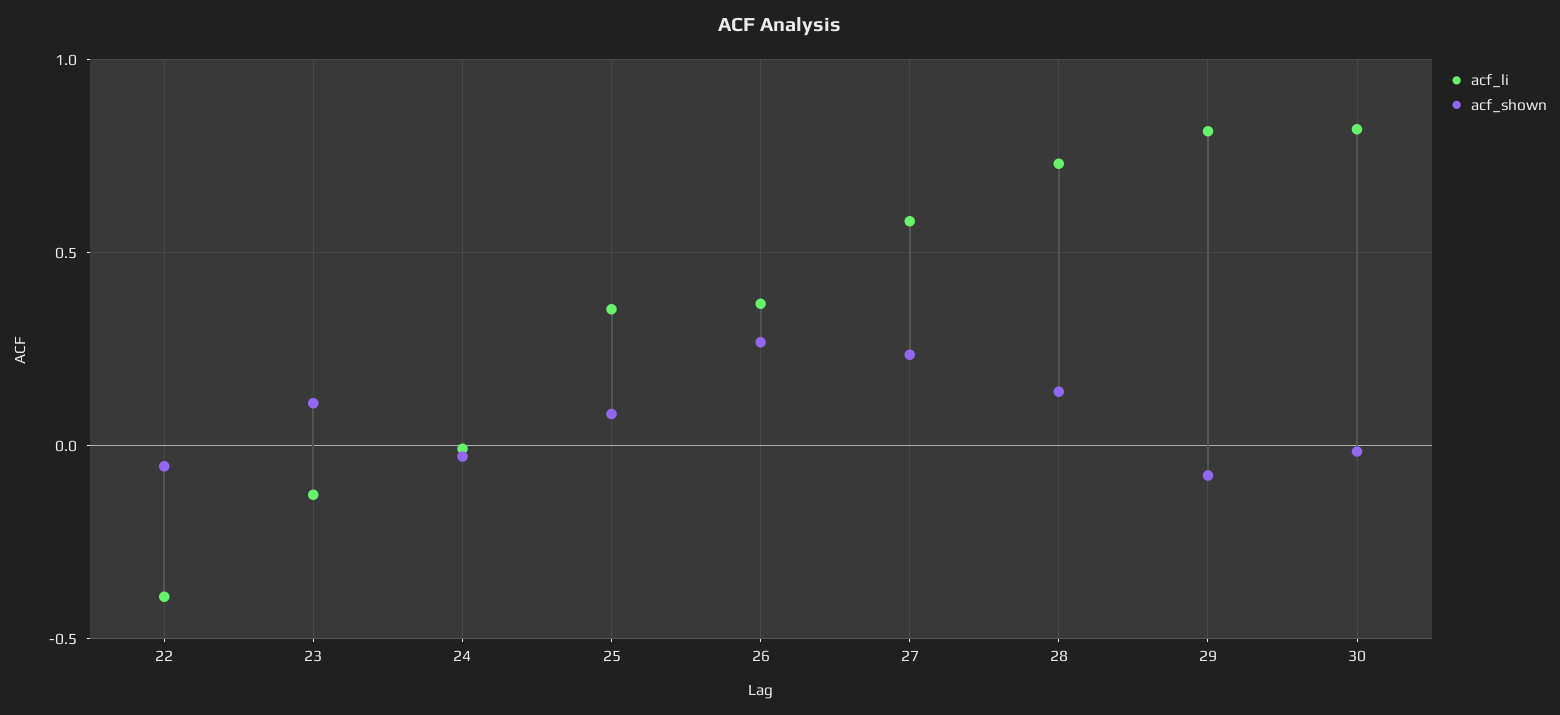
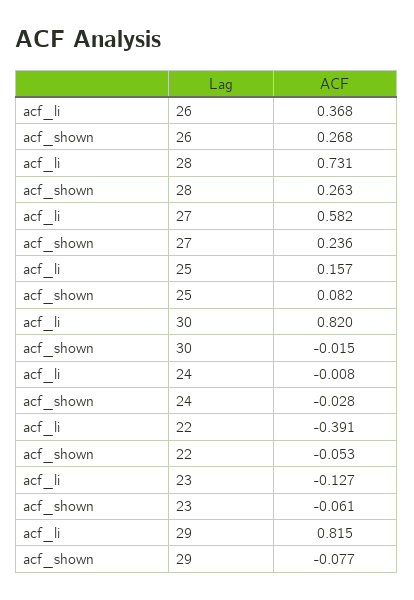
  {
    "acf_li": {
      "22": -0.391,
      "23": -0.127,
      "24": -0.008,
-     "25": 0.35,
+     "25": 0.157,
      "26": 0.368,
      "27": 0.582,
      "28": 0.731,
      "29": 0.815,
      "30": 0.82
    },
    "acf_shown": {
      "22": -0.053,
-     "23": 0.1,
+     "23": -0.061,
      "24": -0.028,
      "25": 0.082,
      "26": 0.268,
      "27": 0.236,
-     "28": 0.15,
+     "28": 0.263,
      "29": -0.077,
      "30": -0.015
    }
  }

